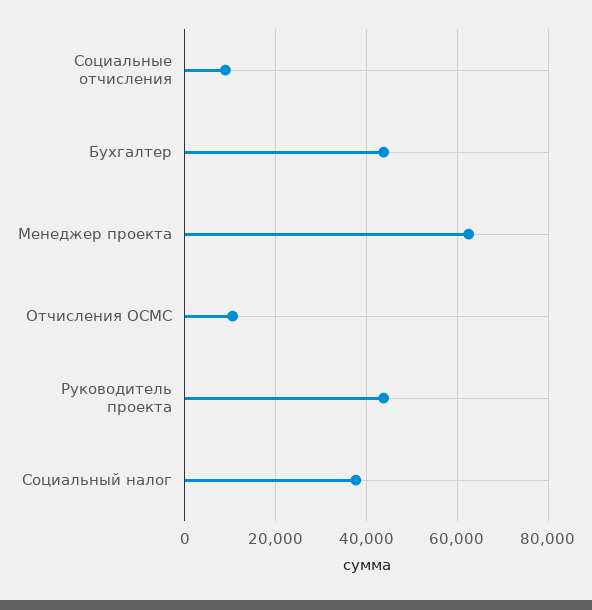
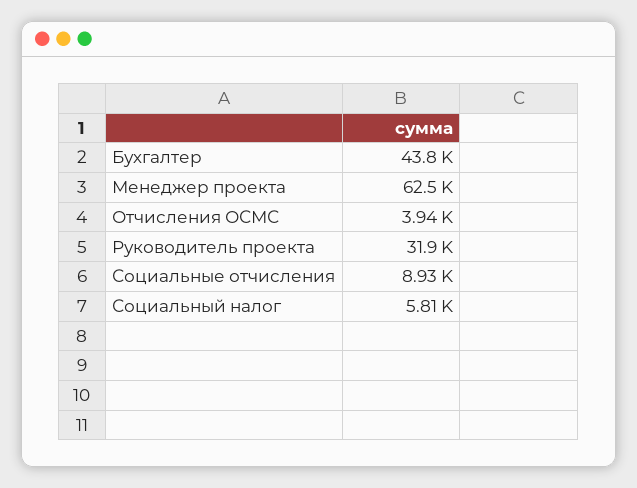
  {
    "Социальные отчисления": 8930,
    "Бухгалтер": 43800,
    "Менеджер проекта": 62500,
-   "Отчисления ОСМС": 10000,
+   "Отчисления ОСМС": 3940,
-   "Руководитель проекта": 44000,
+   "Руководитель проекта": 31900,
-   "Социальный налог": 38000
+   "Социальный налог": 5810
  }

